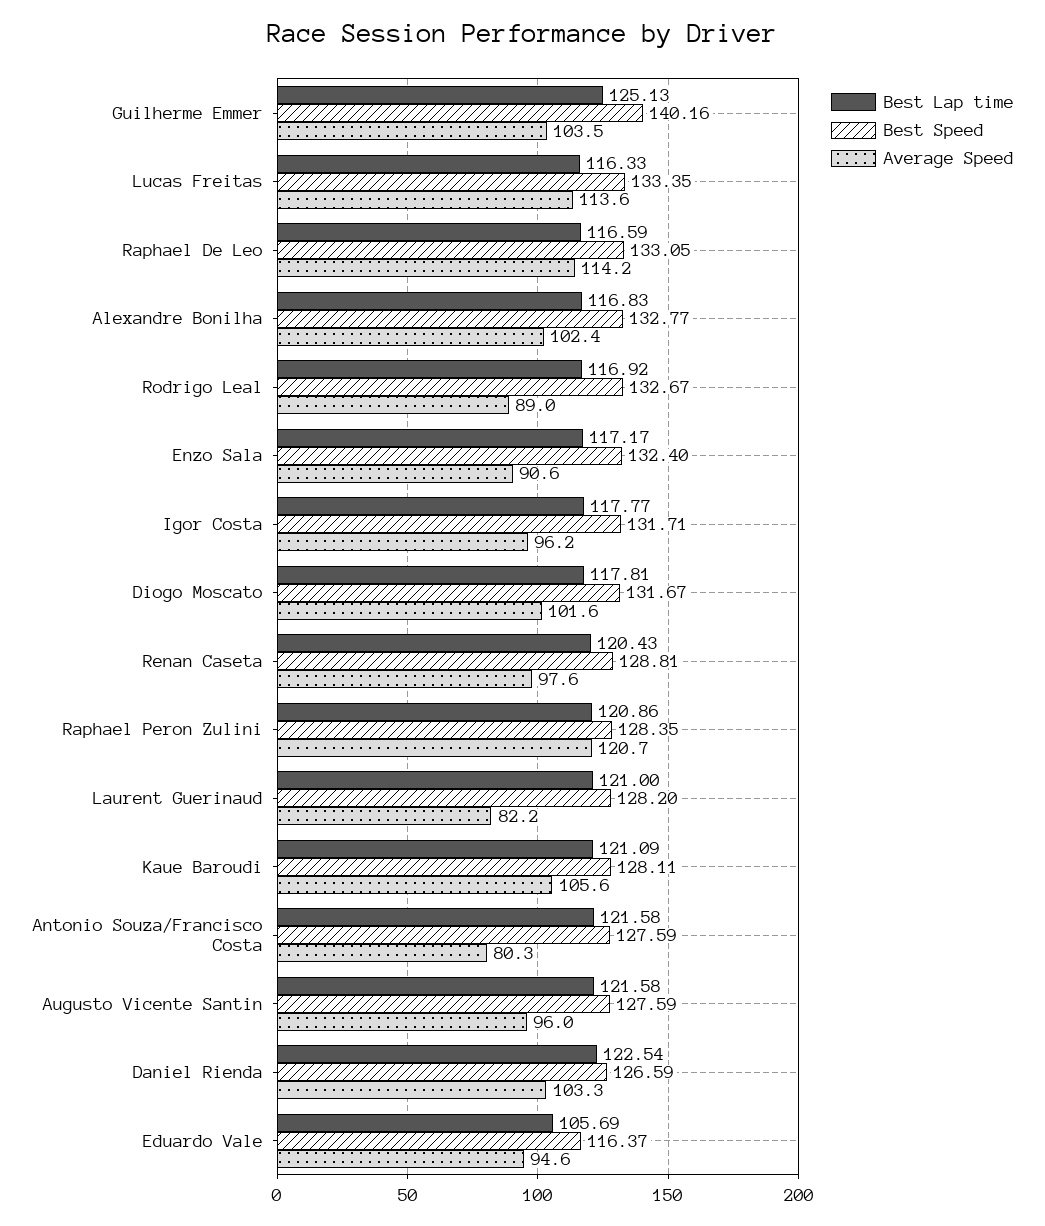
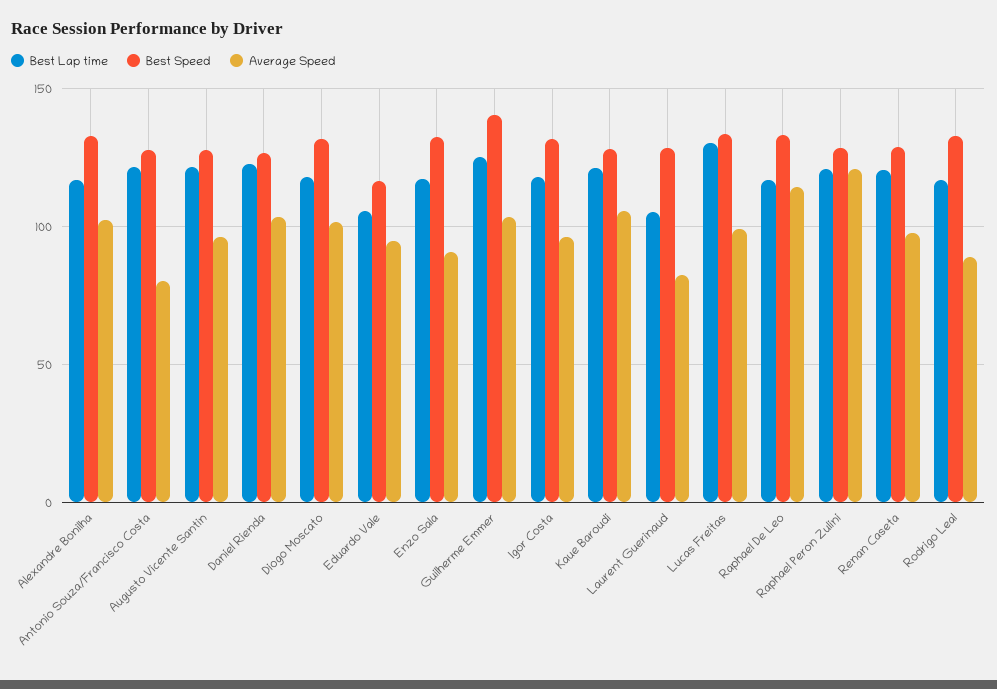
  {
    "Best Lap time": {
      "Guilherme Emmer": 125.13,
-     "Lucas Freitas": 116.33,
+     "Lucas Freitas": 130,
      "Raphael De Leo": 116.59,
      "Alexandre Bonilha": 116.83,
      "Rodrigo Leal": 116.92,
      "Enzo Sala": 117.17,
      "Igor Costa": 117.77,
      "Diogo Moscato": 117.81,
      "Renan Caseta": 120.43,
      "Raphael Peron Zulini": 120.86,
-     "Laurent Guerinaud": 121,
+     "Laurent Guerinaud": 105,
      "Kaue Baroudi": 121.09,
      "Antonio Souza/Francisco Costa": 121.58,
      "Augusto Vicente Santin": 121.58,
      "Daniel Rienda": 122.54,
      "Eduardo Vale": 105.69
    },
    "Best Speed": {
      "Guilherme Emmer": 140.16,
      "Lucas Freitas": 133.35,
      "Raphael De Leo": 133.05,
      "Alexandre Bonilha": 132.77,
      "Rodrigo Leal": 132.67,
      "Enzo Sala": 132.4,
      "Igor Costa": 131.71,
      "Diogo Moscato": 131.67,
      "Renan Caseta": 128.81,
      "Raphael Peron Zulini": 128.35,
      "Laurent Guerinaud": 128.2,
      "Kaue Baroudi": 128.11,
      "Antonio Souza/Francisco Costa": 127.59,
      "Augusto Vicente Santin": 127.59,
      "Daniel Rienda": 126.59,
      "Eduardo Vale": 116.37
    },
    "Average Speed": {
      "Guilherme Emmer": 103.5,
-     "Lucas Freitas": 113.6,
+     "Lucas Freitas": 100,
      "Raphael De Leo": 114.2,
      "Alexandre Bonilha": 102.4,
      "Rodrigo Leal": 89,
      "Enzo Sala": 90.6,
      "Igor Costa": 96.2,
      "Diogo Moscato": 101.6,
      "Renan Caseta": 97.6,
      "Raphael Peron Zulini": 120.7,
      "Laurent Guerinaud": 82.2,
      "Kaue Baroudi": 105.6,
      "Antonio Souza/Francisco Costa": 80.3,
      "Augusto Vicente Santin": 96,
      "Daniel Rienda": 103.3,
      "Eduardo Vale": 94.6
    }
  }

